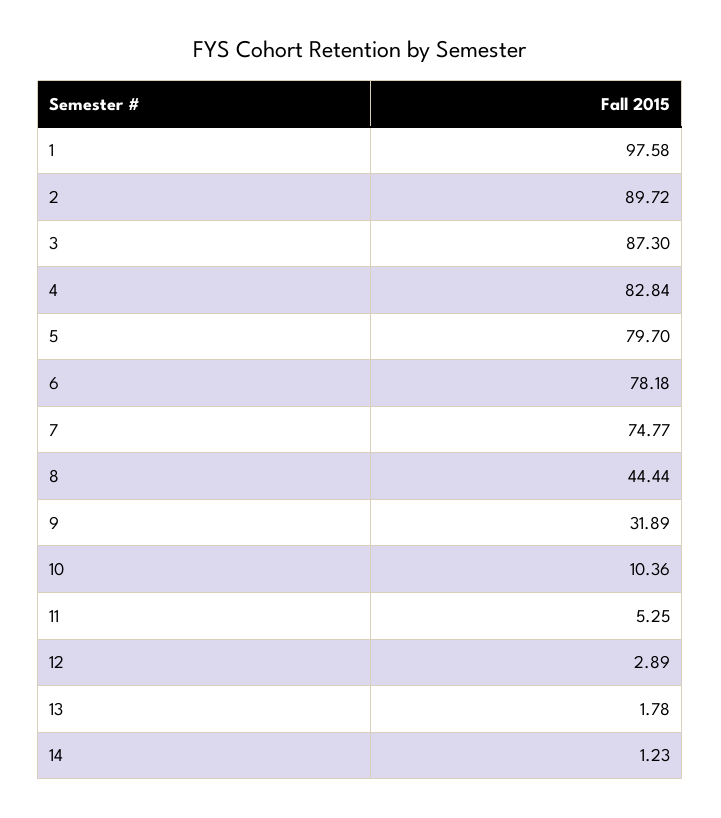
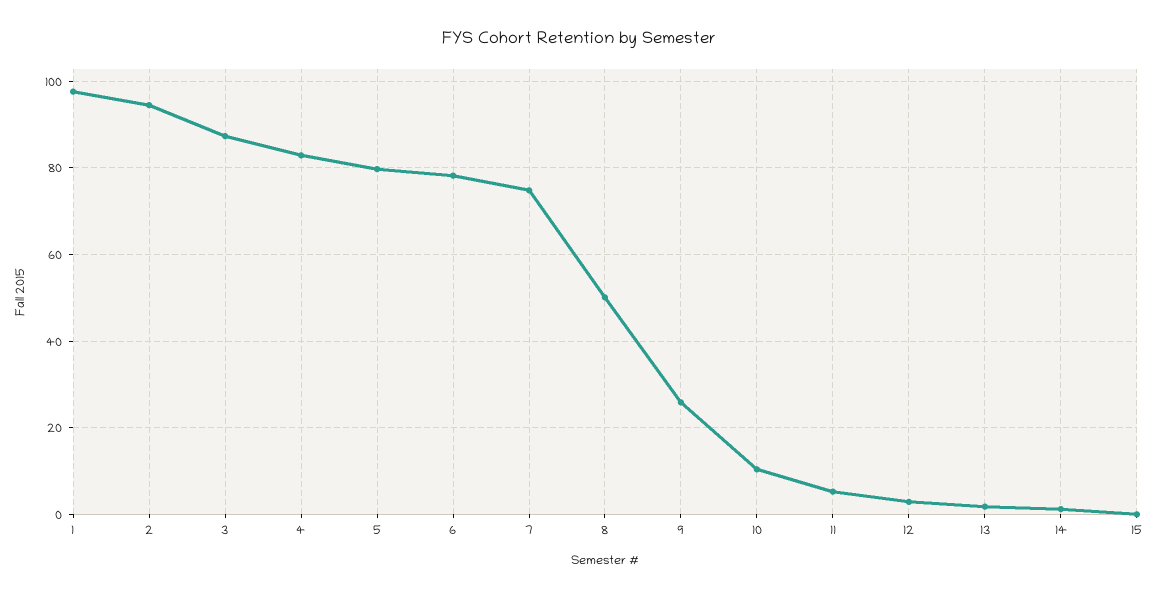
  {
    "1": 97.58,
-   "2": 89.72,
+   "2": 94,
    "3": 87.3,
    "4": 82.84,
    "5": 79.7,
    "6": 78.18,
    "7": 74.77,
-   "8": 44.44,
+   "8": 50,
-   "9": 31.89,
+   "9": 26,
    "10": 10.36,
    "11": 5.25,
    "12": 2.89,
    "13": 1.78,
-   "14": 1.23
+   "14": 1.23,
+   "15": 0
  }

